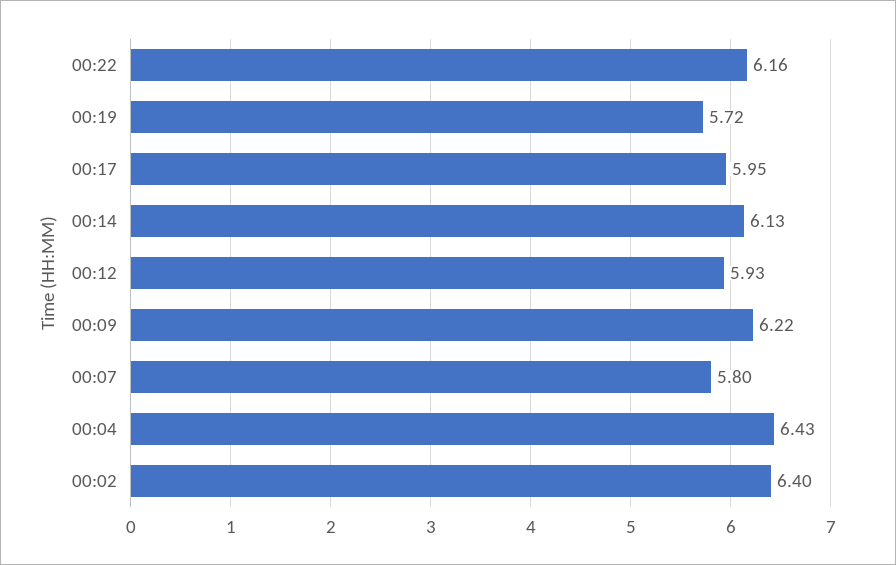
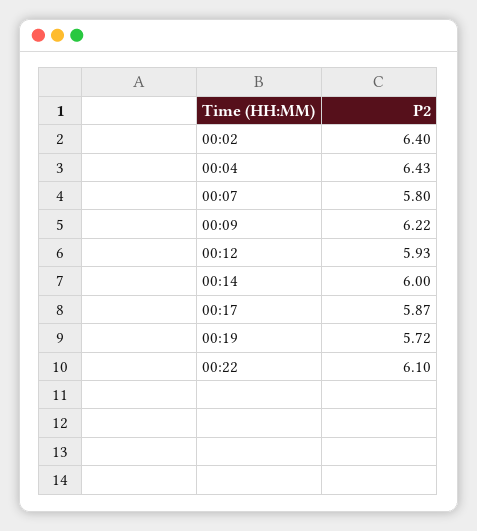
  {
-   "00:22": 6.16,
+   "00:22": 6.1,
    "00:19": 5.72,
-   "00:17": 5.95,
+   "00:17": 5.87,
-   "00:14": 6.13,
+   "00:14": 6,
    "00:12": 5.93,
    "00:09": 6.22,
    "00:07": 5.8,
    "00:04": 6.43,
    "00:02": 6.4
  }

